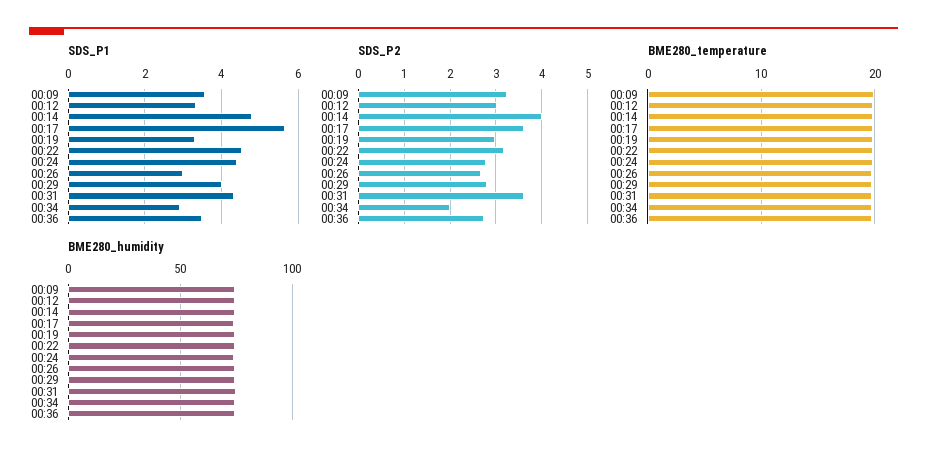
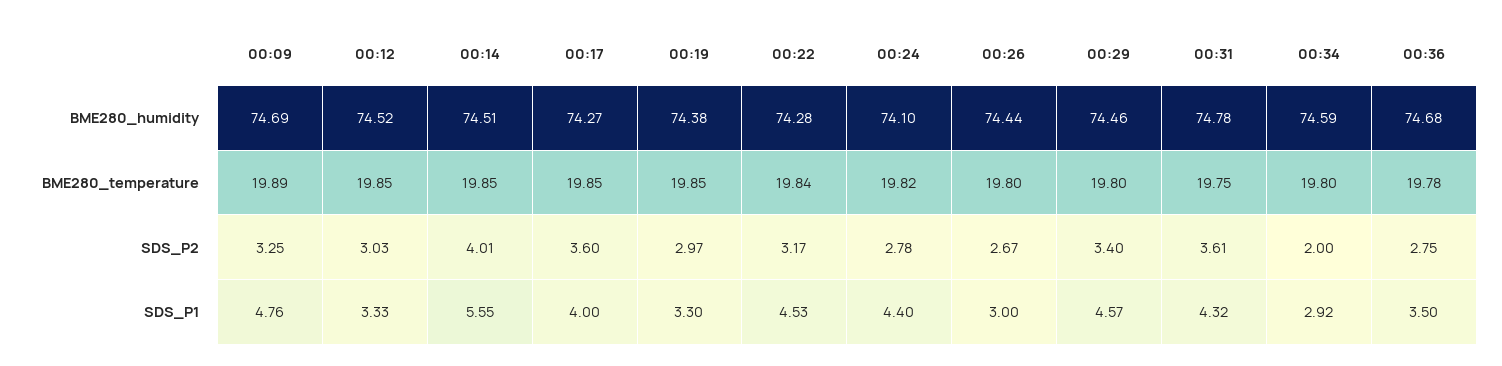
  {
    "SDS_P1": {
-     "00:09": 3.6,
+     "00:09": 4.76,
      "00:12": 3.33,
-     "00:14": 4.8,
+     "00:14": 5.55,
-     "00:17": 5.6,
+     "00:17": 4,
      "00:19": 3.3,
      "00:22": 4.53,
      "00:24": 4.4,
      "00:26": 3,
-     "00:29": 4,
+     "00:29": 4.57,
      "00:31": 4.32,
      "00:34": 2.92,
      "00:36": 3.5
    },
    "SDS_P2": {
      "00:09": 3.25,
      "00:12": 3.03,
      "00:14": 4.01,
      "00:17": 3.6,
      "00:19": 2.97,
      "00:22": 3.17,
      "00:24": 2.78,
      "00:26": 2.67,
-     "00:29": 2.8,
+     "00:29": 3.4,
      "00:31": 3.61,
      "00:34": 2,
      "00:36": 2.75
    },
    "BME280_temperature": {
      "00:09": 19.89,
      "00:12": 19.85,
      "00:14": 19.85,
      "00:17": 19.85,
      "00:19": 19.85,
      "00:22": 19.84,
      "00:24": 19.82,
      "00:26": 19.8,
      "00:29": 19.8,
      "00:31": 19.75,
      "00:34": 19.8,
      "00:36": 19.78
    },
    "BME280_humidity": {
      "00:09": 74.69,
      "00:12": 74.52,
      "00:14": 74.51,
      "00:17": 74.27,
      "00:19": 74.38,
      "00:22": 74.28,
      "00:24": 74.1,
      "00:26": 74.44,
      "00:29": 74.46,
      "00:31": 74.78,
      "00:34": 74.59,
      "00:36": 74.68
    }
  }

